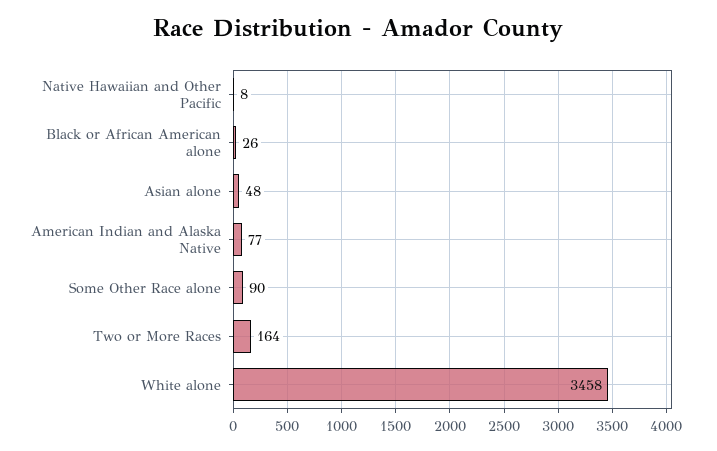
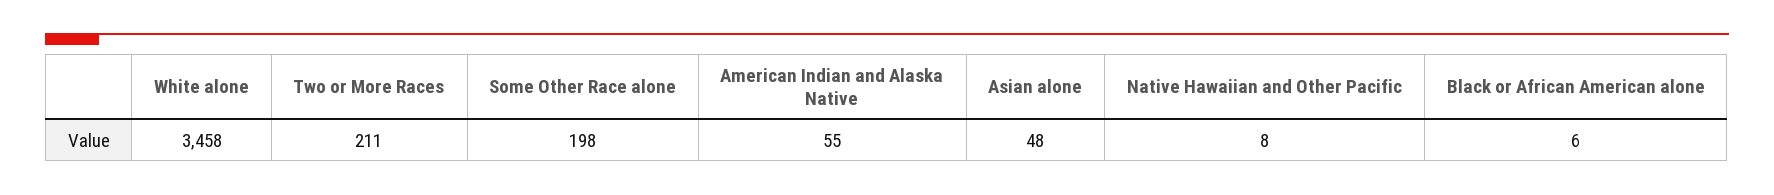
  {
    "Native Hawaiian and Other Pacific": 8,
-   "Black or African American alone": 26,
+   "Black or African American alone": 6,
    "Asian alone": 48,
-   "American Indian and Alaska Native": 77,
+   "American Indian and Alaska Native": 55,
-   "Some Other Race alone": 90,
+   "Some Other Race alone": 198,
-   "Two or More Races": 164,
+   "Two or More Races": 211,
    "White alone": 3458
  }

